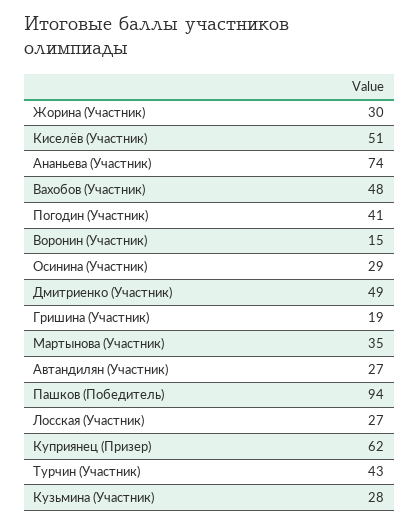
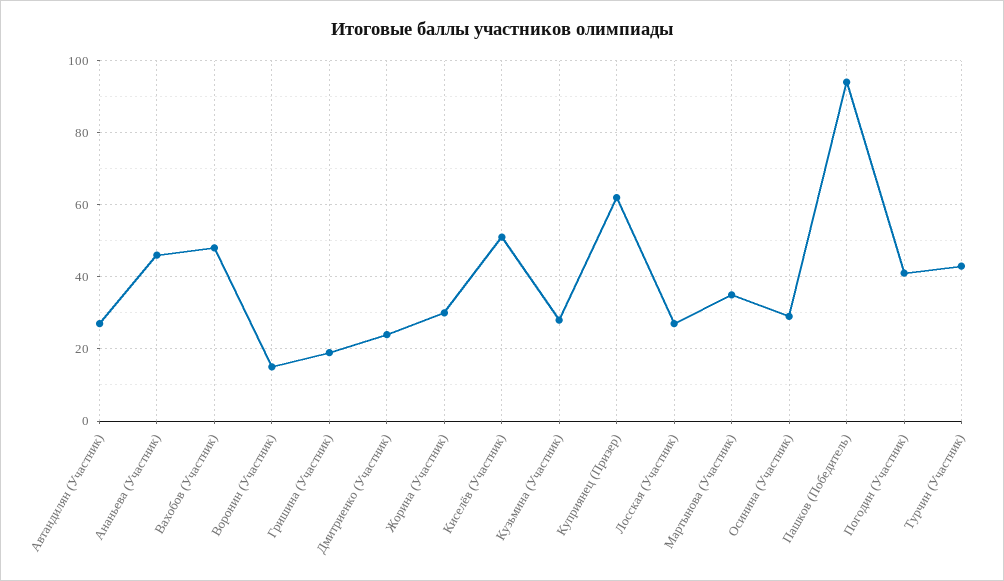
  {
    "Жорина (Участник)": 30,
    "Киселёв (Участник)": 51,
-   "Ананьева (Участник)": 74,
+   "Ананьева (Участник)": 45,
    "Вахобов (Участник)": 48,
    "Погодин (Участник)": 41,
    "Воронин (Участник)": 15,
    "Осинина (Участник)": 29,
-   "Дмитриенко (Участник)": 49,
+   "Дмитриенко (Участник)": 25,
    "Гришина (Участник)": 19,
    "Мартынова (Участник)": 35,
    "Автандилян (Участник)": 27,
    "Пашков (Победитель)": 94,
    "Лосская (Участник)": 27,
    "Куприянец (Призер)": 62,
    "Турчин (Участник)": 43,
    "Кузьмина (Участник)": 28
  }

